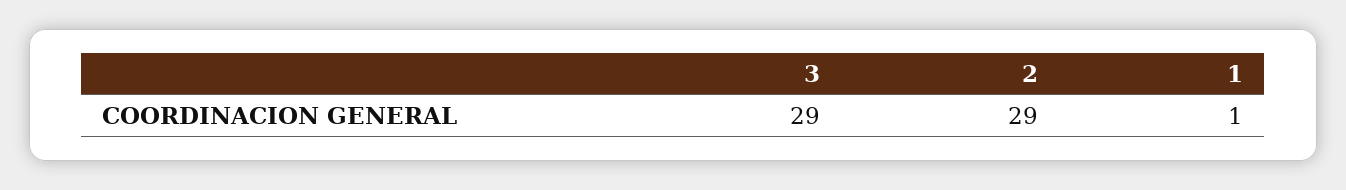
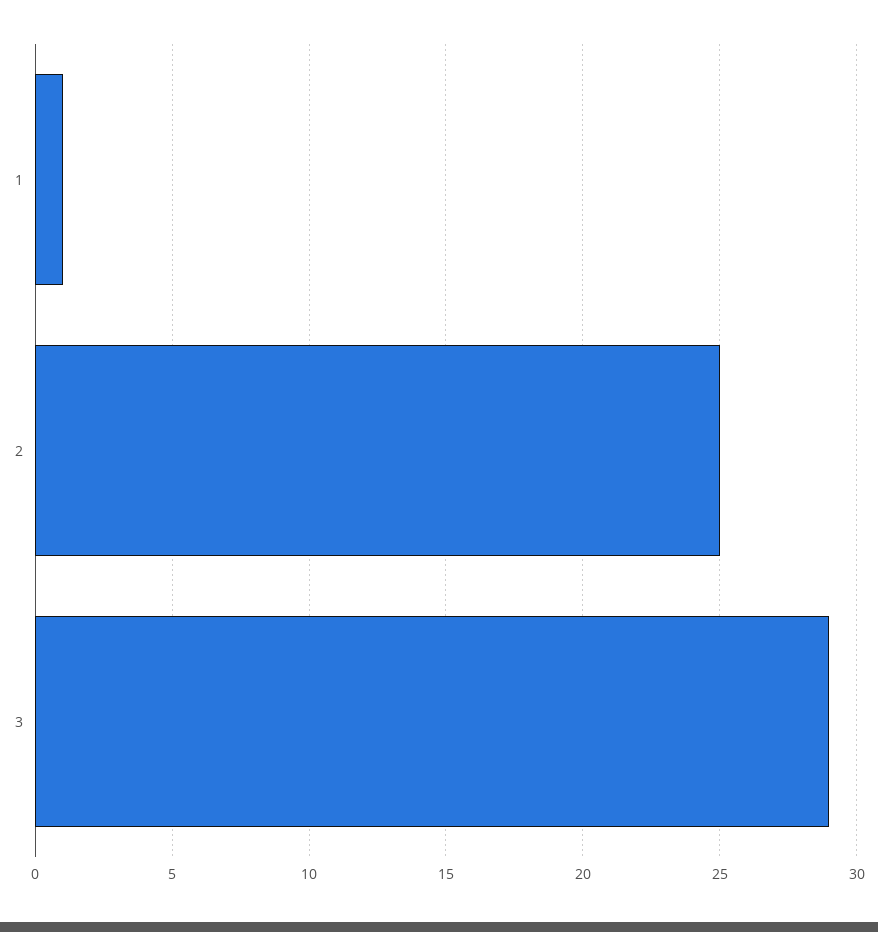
  {
    "3": 29,
-   "2": 29,
+   "2": 25,
    "1": 1
  }

